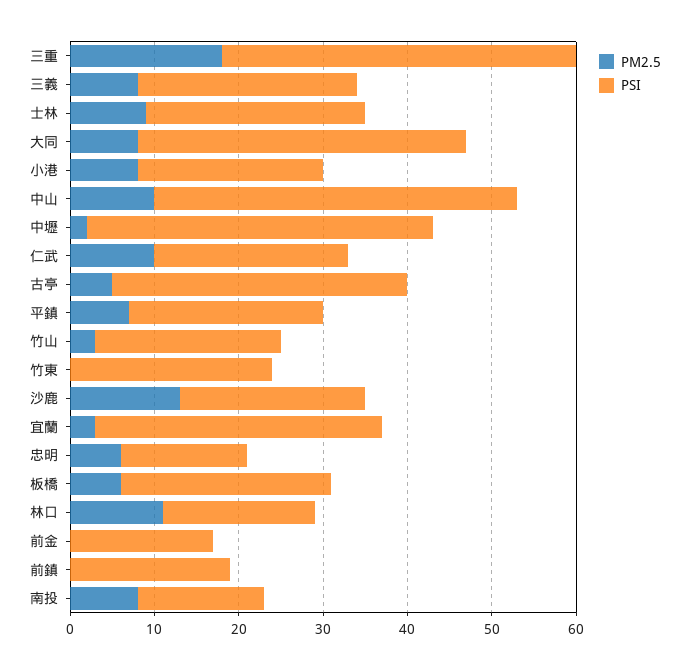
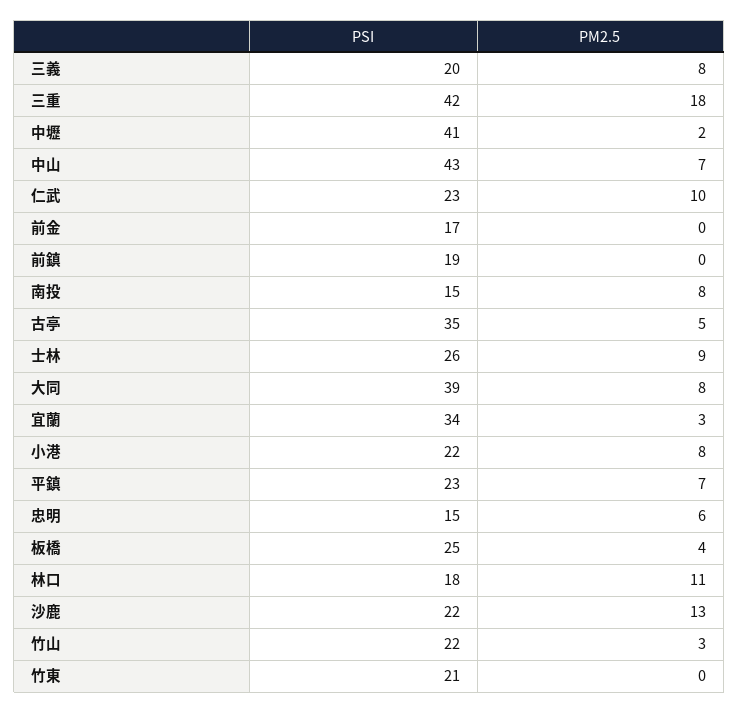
  {
    "PM2.5": {
      "三重": 18,
      "三義": 8,
      "士林": 9,
      "大同": 8,
      "小港": 8,
-     "中山": 10,
+     "中山": 7,
      "中壢": 2,
      "仁武": 10,
      "古亭": 5,
      "平鎮": 7,
      "竹山": 3,
      "竹東": 0,
      "沙鹿": 13,
      "宜蘭": 3,
      "忠明": 6,
-     "板橋": 6,
+     "板橋": 4,
      "林口": 11,
      "前金": 0,
      "前鎮": 0,
      "南投": 8
    },
    "PSI": {
      "三重": 42,
-     "三義": 26,
+     "三義": 20,
      "士林": 26,
      "大同": 39,
      "小港": 22,
      "中山": 43,
      "中壢": 41,
      "仁武": 23,
      "古亭": 35,
      "平鎮": 23,
      "竹山": 22,
-     "竹東": 24,
+     "竹東": 21,
      "沙鹿": 22,
      "宜蘭": 34,
      "忠明": 15,
      "板橋": 25,
      "林口": 18,
      "前金": 17,
      "前鎮": 19,
      "南投": 15
    }
  }

